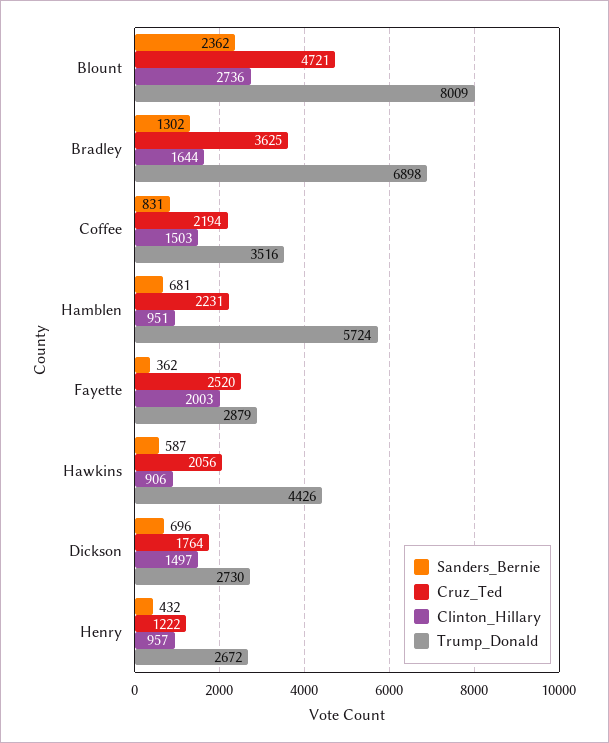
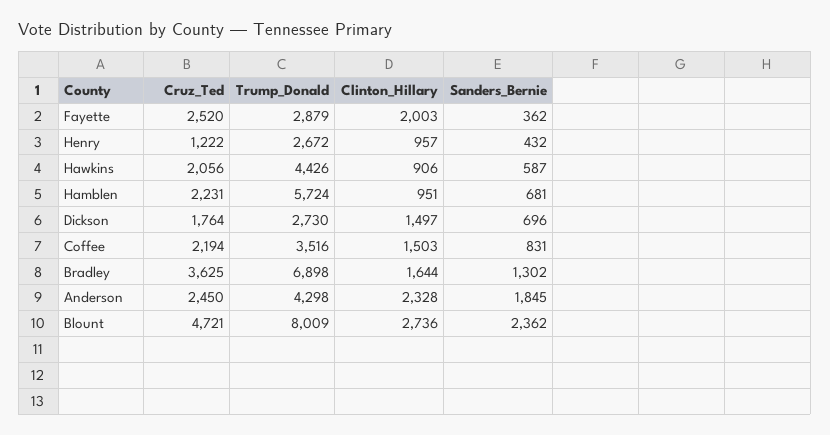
  {
    "Sanders_Bernie": {
      "Blount": 2362,
      "Bradley": 1302,
      "Coffee": 831,
      "Hamblen": 681,
      "Fayette": 362,
      "Hawkins": 587,
      "Dickson": 696,
-     "Henry": 432
+     "Henry": 432,
+     "Anderson": 1845
    },
    "Cruz_Ted": {
      "Blount": 4721,
      "Bradley": 3625,
      "Coffee": 2194,
      "Hamblen": 2231,
      "Fayette": 2520,
      "Hawkins": 2056,
      "Dickson": 1764,
-     "Henry": 1222
+     "Henry": 1222,
+     "Anderson": 2450
    },
    "Clinton_Hillary": {
      "Blount": 2736,
      "Bradley": 1644,
      "Coffee": 1503,
      "Hamblen": 951,
      "Fayette": 2003,
      "Hawkins": 906,
      "Dickson": 1497,
-     "Henry": 957
+     "Henry": 957,
+     "Anderson": 2328
    },
    "Trump_Donald": {
      "Blount": 8009,
      "Bradley": 6898,
      "Coffee": 3516,
      "Hamblen": 5724,
      "Fayette": 2879,
      "Hawkins": 4426,
      "Dickson": 2730,
-     "Henry": 2672
+     "Henry": 2672,
+     "Anderson": 4298
    }
  }

